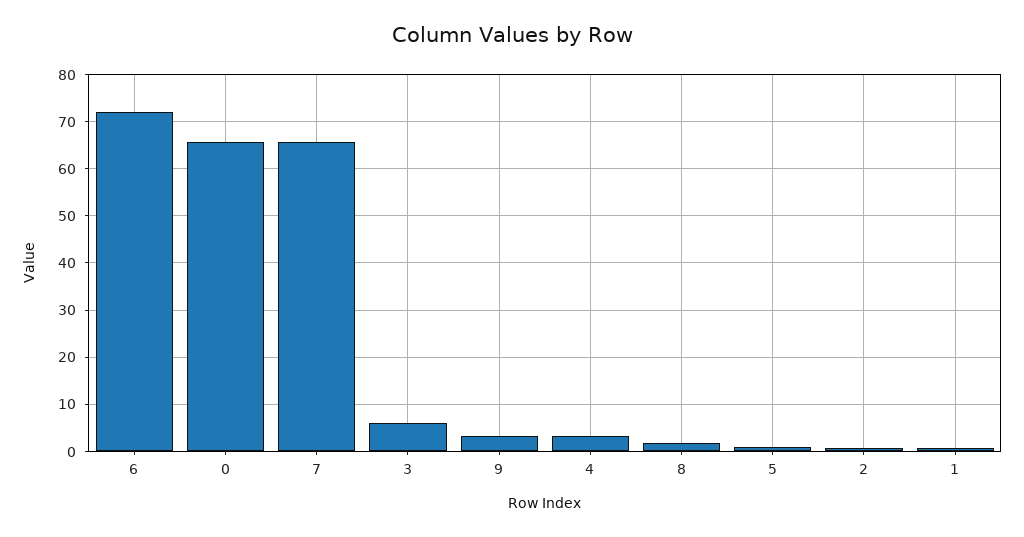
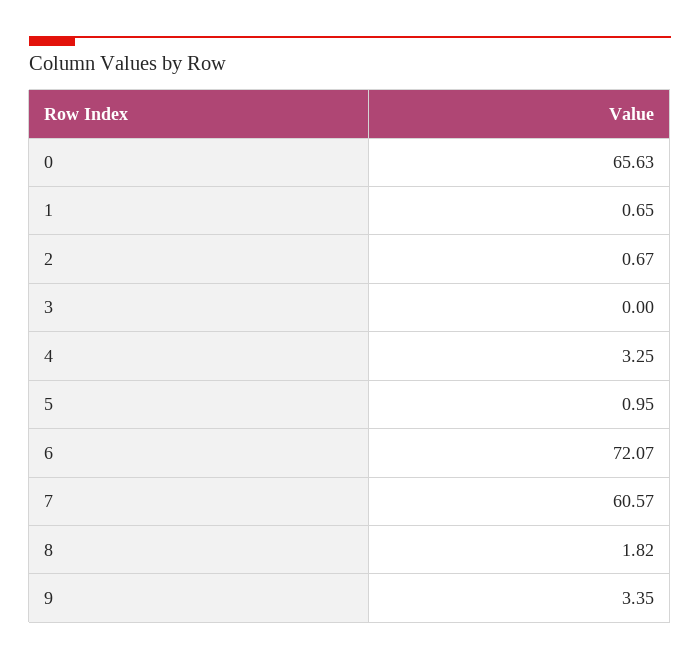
  {
    "6": 72.07,
    "0": 65.63,
-   "7": 66,
+   "7": 60.57,
-   "3": 6,
+   "3": 0,
    "9": 3.35,
    "4": 3.25,
    "8": 1.82,
    "5": 0.95,
    "2": 0.67,
    "1": 0.65
  }

